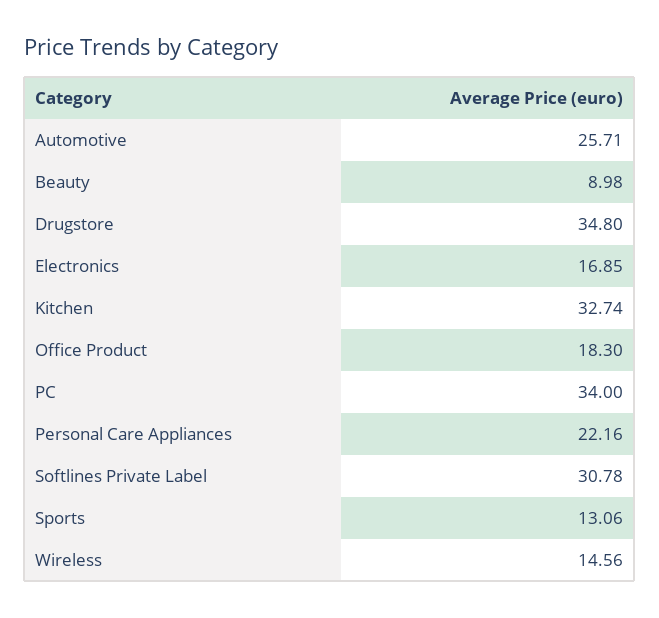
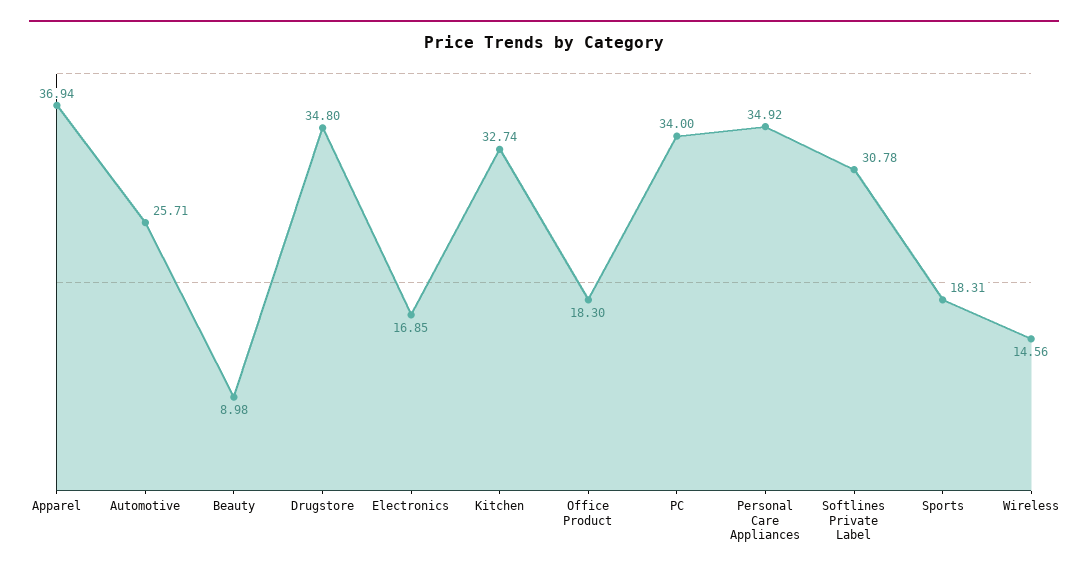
  {
    "Automotive": 25.71,
    "Beauty": 8.98,
    "Drugstore": 34.8,
    "Electronics": 16.85,
    "Kitchen": 32.74,
    "Office Product": 18.3,
    "PC": 34,
-   "Personal Care Appliances": 22.16,
+   "Personal Care Appliances": 34.92,
    "Softlines Private Label": 30.78,
-   "Sports": 13.06,
+   "Sports": 18.31,
-   "Wireless": 14.56
+   "Wireless": 14.56,
+   "Apparel": 36.94
  }

